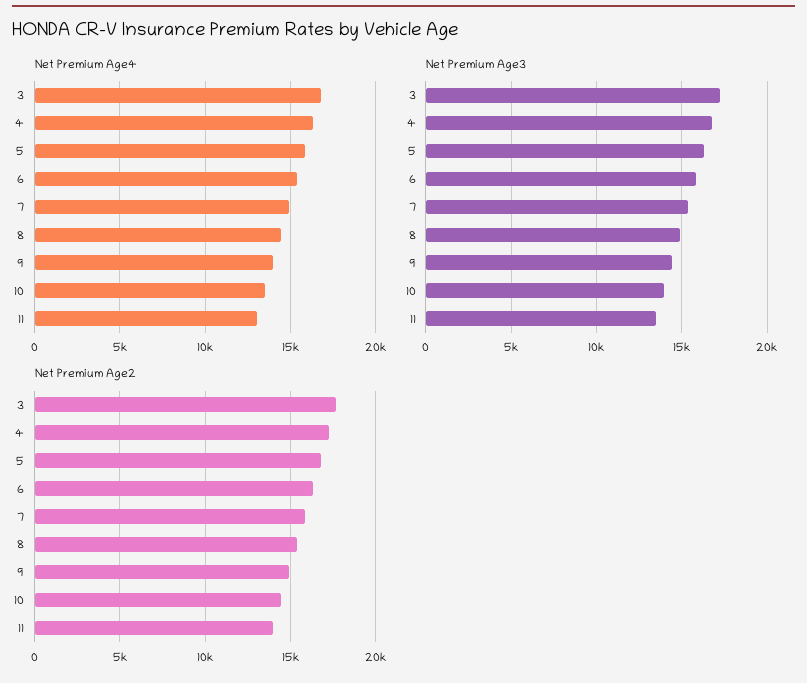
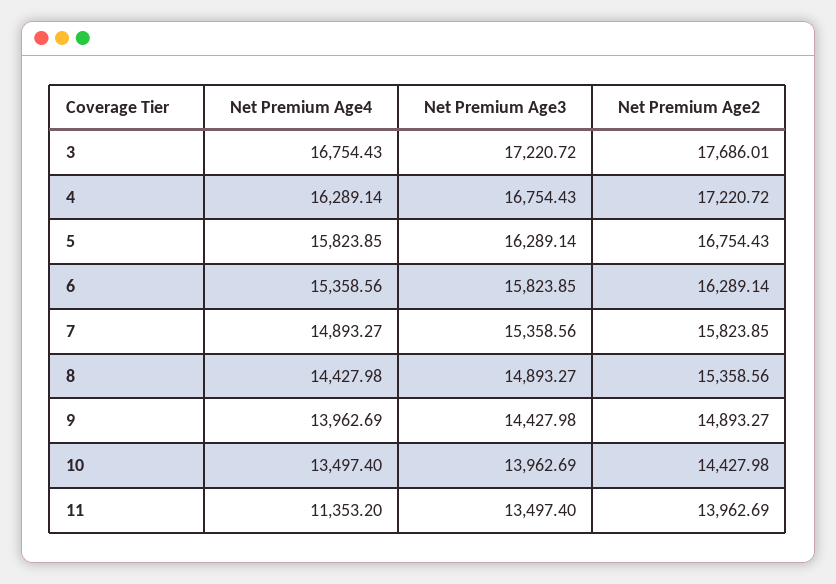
  {
    "Net Premium Age4": {
      "3": 16754.43,
      "4": 16289.14,
      "5": 15823.85,
      "6": 15358.56,
      "7": 14893.27,
      "8": 14427.98,
      "9": 13962.69,
      "10": 13497.4,
-     "11": 13000
+     "11": 11353.2
    },
    "Net Premium Age3": {
      "3": 17220.72,
      "4": 16754.43,
      "5": 16289.14,
      "6": 15823.85,
      "7": 15358.56,
      "8": 14893.27,
      "9": 14427.98,
      "10": 13962.69,
      "11": 13497.4
    },
    "Net Premium Age2": {
      "3": 17686.01,
      "4": 17220.72,
      "5": 16754.43,
      "6": 16289.14,
      "7": 15823.85,
      "8": 15358.56,
      "9": 14893.27,
      "10": 14427.98,
      "11": 13962.69
    }
  }

